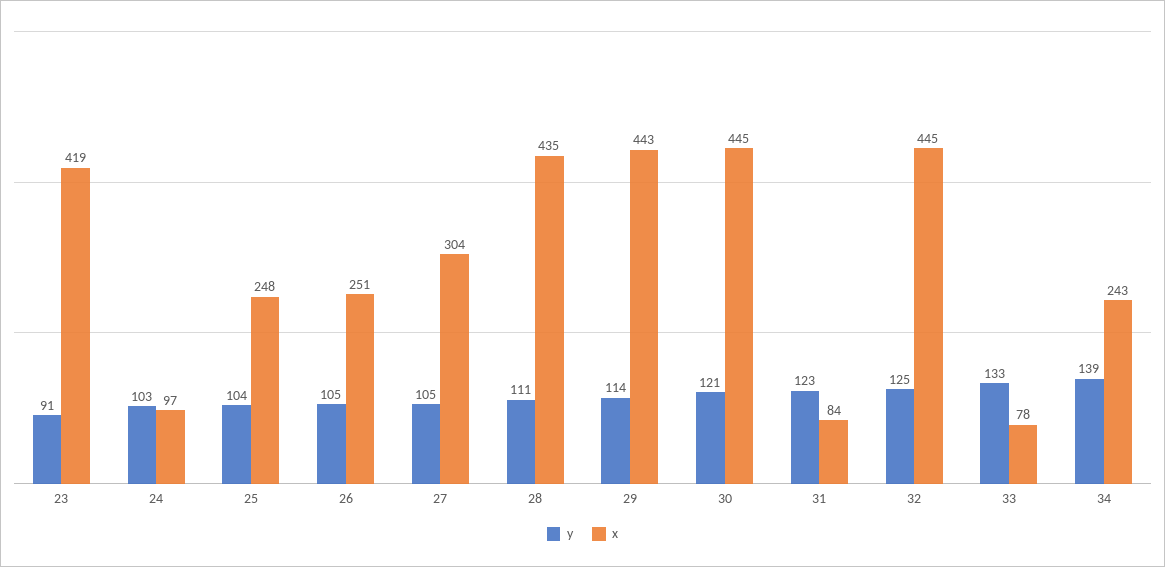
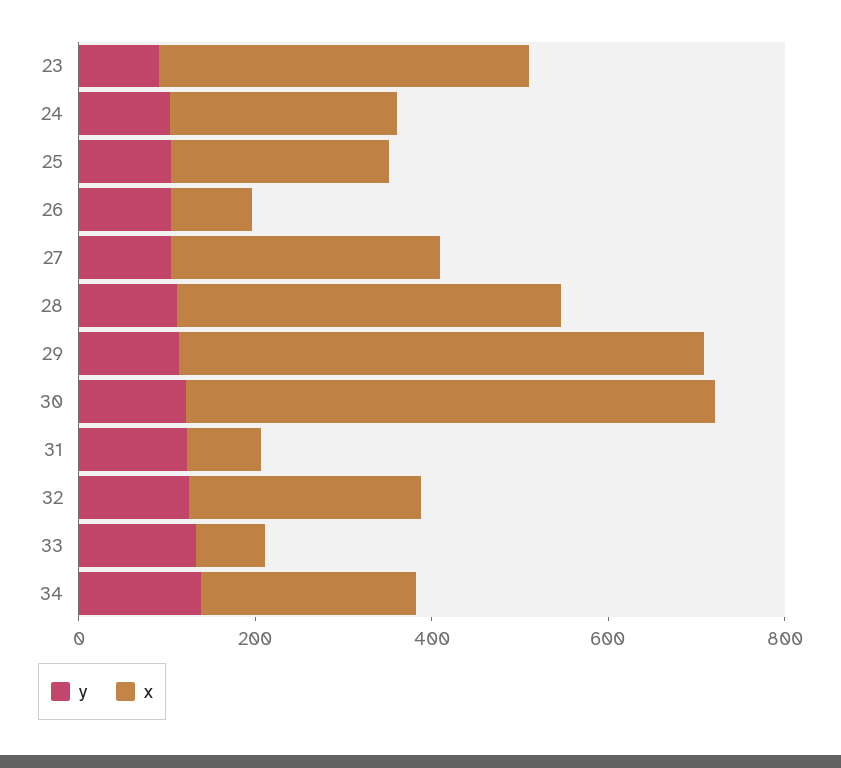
  {
    "y": {
      "23": 91,
      "24": 103,
      "25": 104,
      "26": 105,
      "27": 105,
      "28": 111,
      "29": 114,
      "30": 121,
      "31": 123,
      "32": 125,
      "33": 133,
      "34": 139
    },
    "x": {
      "23": 419,
-     "24": 97,
+     "24": 250,
      "25": 248,
-     "26": 251,
+     "26": 100,
      "27": 304,
      "28": 435,
-     "29": 443,
+     "29": 600,
-     "30": 445,
+     "30": 600,
      "31": 84,
-     "32": 445,
+     "32": 250,
      "33": 78,
      "34": 243
    }
  }

